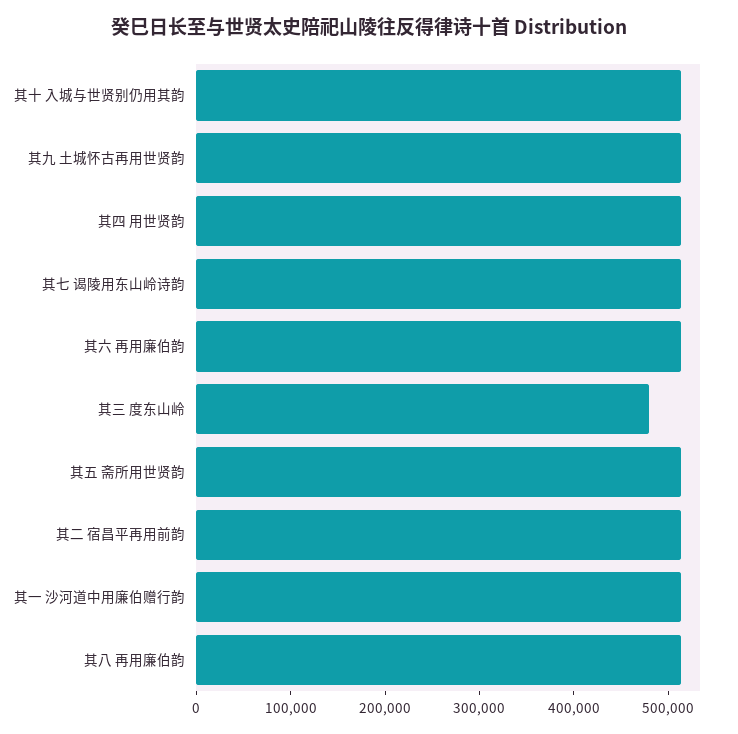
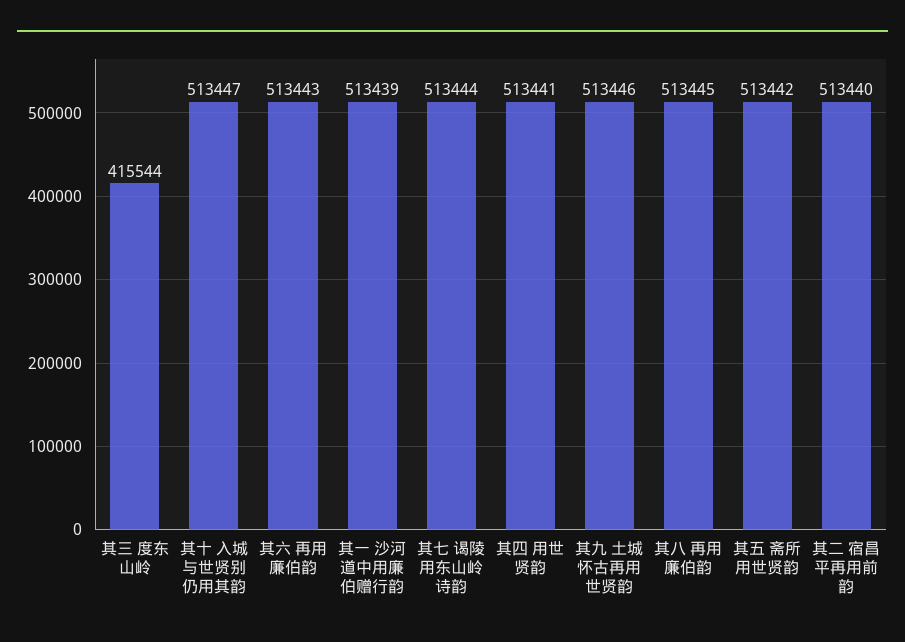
  {
    "其十 入城与世贤别仍用其韵": 513447,
    "其九 土城怀古再用世贤韵": 513446,
    "其四 用世贤韵": 513441,
    "其七 谒陵用东山岭诗韵": 513444,
    "其六 再用廉伯韵": 513443,
-   "其三 度东山岭": 480000,
+   "其三 度东山岭": 415544,
    "其五 斋所用世贤韵": 513442,
    "其二 宿昌平再用前韵": 513440,
    "其一 沙河道中用廉伯赠行韵": 513439,
    "其八 再用廉伯韵": 513445
  }

